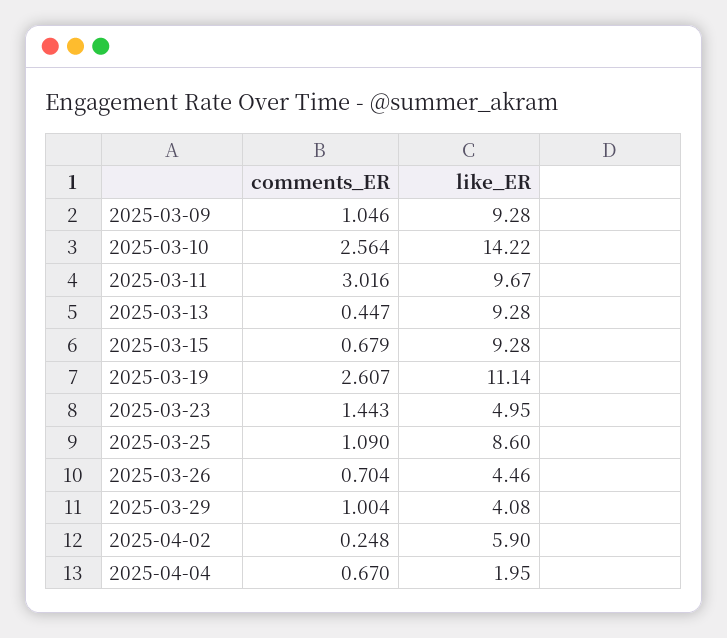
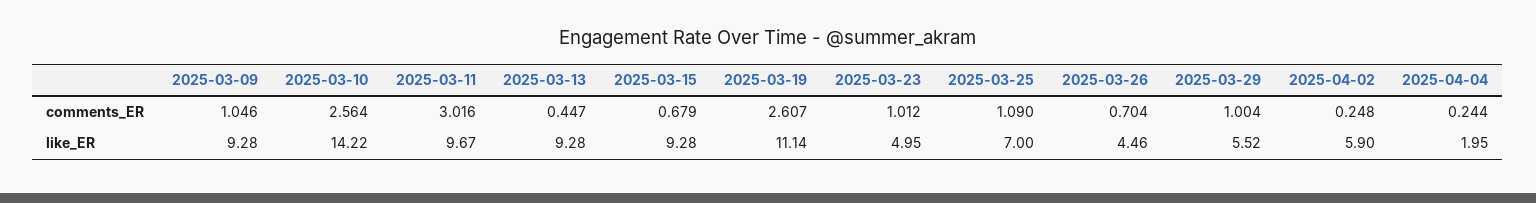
  {
    "comments_ER": {
      "2025-03-09": 1.046,
      "2025-03-10": 2.564,
      "2025-03-11": 3.016,
      "2025-03-13": 0.447,
      "2025-03-15": 0.679,
      "2025-03-19": 2.607,
-     "2025-03-23": 1.443,
+     "2025-03-23": 1.012,
      "2025-03-25": 1.09,
      "2025-03-26": 0.704,
      "2025-03-29": 1.004,
      "2025-04-02": 0.248,
-     "2025-04-04": 0.67
+     "2025-04-04": 0.244
    },
    "like_ER": {
      "2025-03-09": 9.28,
      "2025-03-10": 14.22,
      "2025-03-11": 9.67,
      "2025-03-13": 9.28,
      "2025-03-15": 9.28,
      "2025-03-19": 11.14,
      "2025-03-23": 4.95,
-     "2025-03-25": 8.6,
+     "2025-03-25": 7,
      "2025-03-26": 4.46,
-     "2025-03-29": 4.08,
+     "2025-03-29": 5.52,
      "2025-04-02": 5.9,
      "2025-04-04": 1.95
    }
  }

